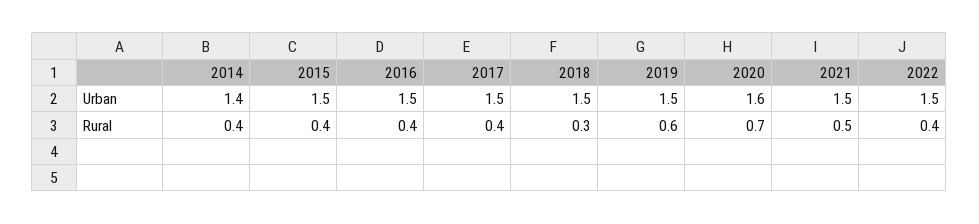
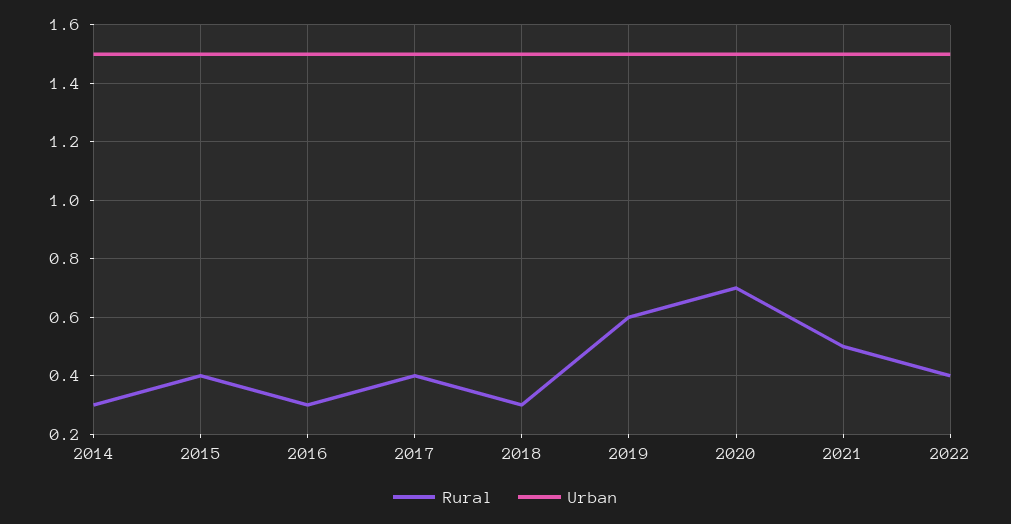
  {
    "Urban": {
-     "2014": 1.4,
+     "2014": 1.5,
      "2015": 1.5,
      "2016": 1.5,
      "2017": 1.5,
      "2018": 1.5,
      "2019": 1.5,
-     "2020": 1.6,
+     "2020": 1.5,
      "2021": 1.5,
      "2022": 1.5
    },
    "Rural": {
-     "2014": 0.4,
+     "2014": 0.3,
      "2015": 0.4,
-     "2016": 0.4,
+     "2016": 0.3,
      "2017": 0.4,
      "2018": 0.3,
      "2019": 0.6,
      "2020": 0.7,
      "2021": 0.5,
      "2022": 0.4
    }
  }

